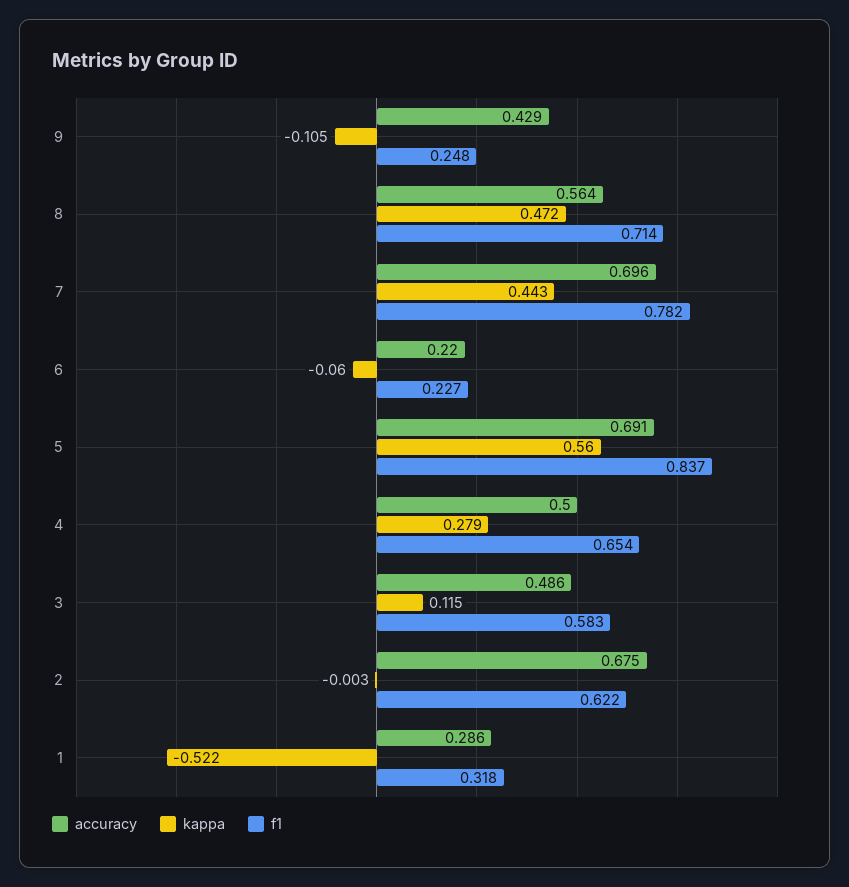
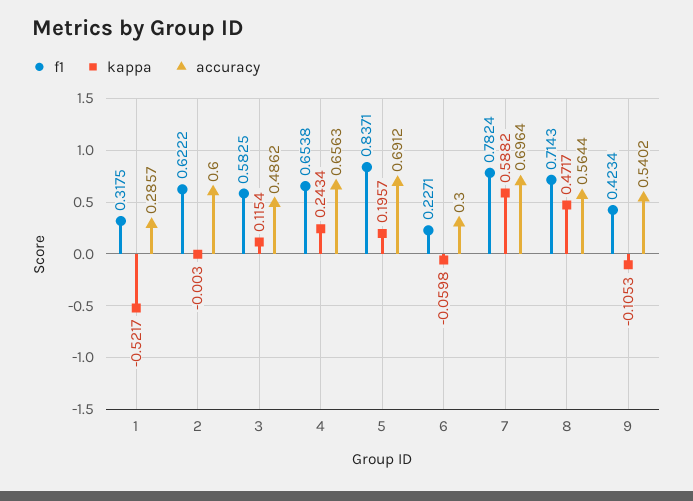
  {
    "accuracy": {
-     "9": 0.429,
+     "9": 0.5402,
      "8": 0.5644,
      "7": 0.6964,
-     "6": 0.22,
+     "6": 0.3,
      "5": 0.6912,
-     "4": 0.5,
+     "4": 0.6563,
      "3": 0.4862,
-     "2": 0.675,
+     "2": 0.6,
      "1": 0.2857
    },
    "kappa": {
      "9": -0.1053,
      "8": 0.4717,
-     "7": 0.443,
+     "7": 0.5882,
      "6": -0.0598,
-     "5": 0.56,
+     "5": 0.1957,
-     "4": 0.279,
+     "4": 0.2434,
      "3": 0.1154,
      "2": -0.003,
      "1": -0.5217
    },
    "f1": {
-     "9": 0.248,
+     "9": 0.4234,
      "8": 0.7143,
      "7": 0.7824,
      "6": 0.2271,
      "5": 0.8371,
      "4": 0.6538,
      "3": 0.5825,
      "2": 0.6222,
      "1": 0.3175
    }
  }

